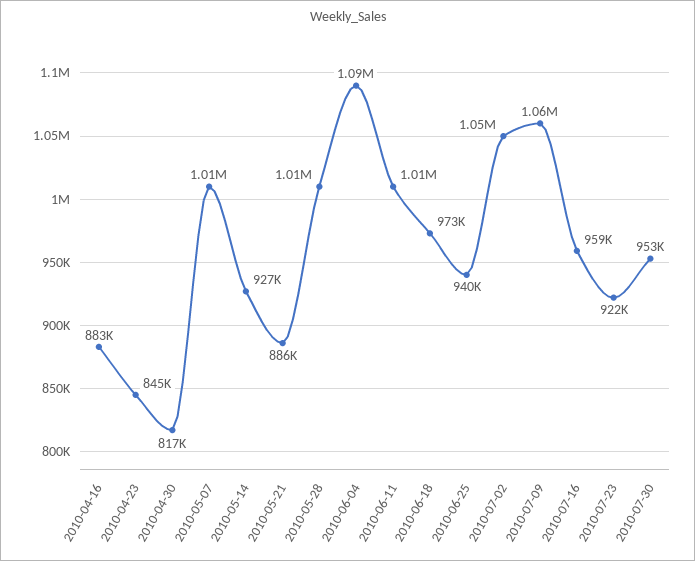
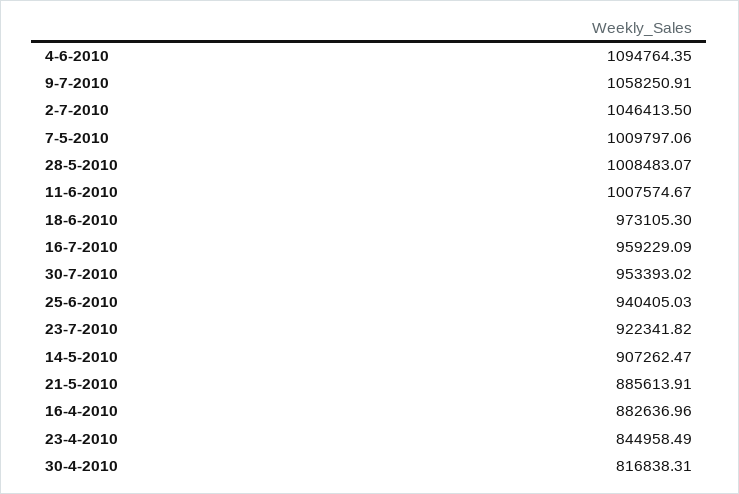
  {
    "2010-04-16": 882636.96,
    "2010-04-23": 844958.49,
    "2010-04-30": 816838.31,
    "2010-05-07": 1009797.06,
-   "2010-05-14": 927000,
+   "2010-05-14": 907262.47,
    "2010-05-21": 885613.91,
    "2010-05-28": 1008483.07,
    "2010-06-04": 1094764.35,
    "2010-06-11": 1007574.67,
    "2010-06-18": 973105.3,
    "2010-06-25": 940405.03,
    "2010-07-02": 1046413.5,
    "2010-07-09": 1058250.91,
    "2010-07-16": 959229.09,
    "2010-07-23": 922341.82,
    "2010-07-30": 953393.02
  }

